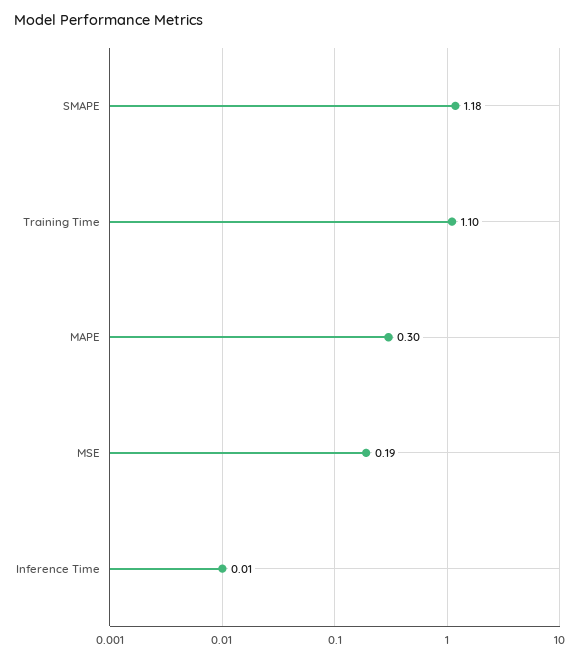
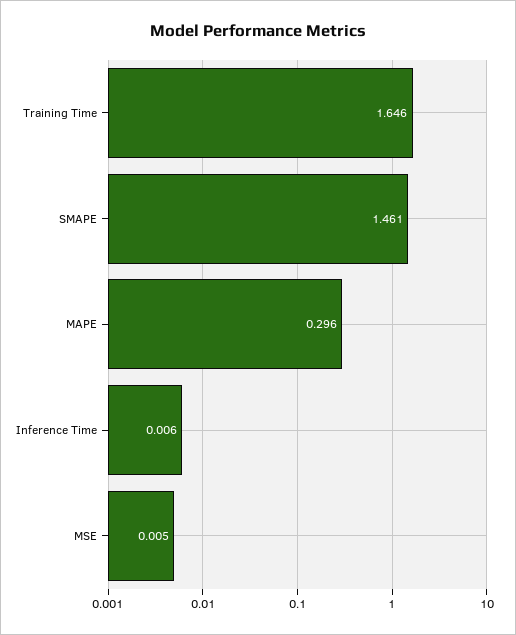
  {
-   "SMAPE": 1.18,
+   "SMAPE": 1.461,
-   "Training Time": 1.1,
+   "Training Time": 1.646,
    "MAPE": 0.296,
-   "MSE": 0.19,
+   "MSE": 0.005,
    "Inference Time": 0.006
  }

